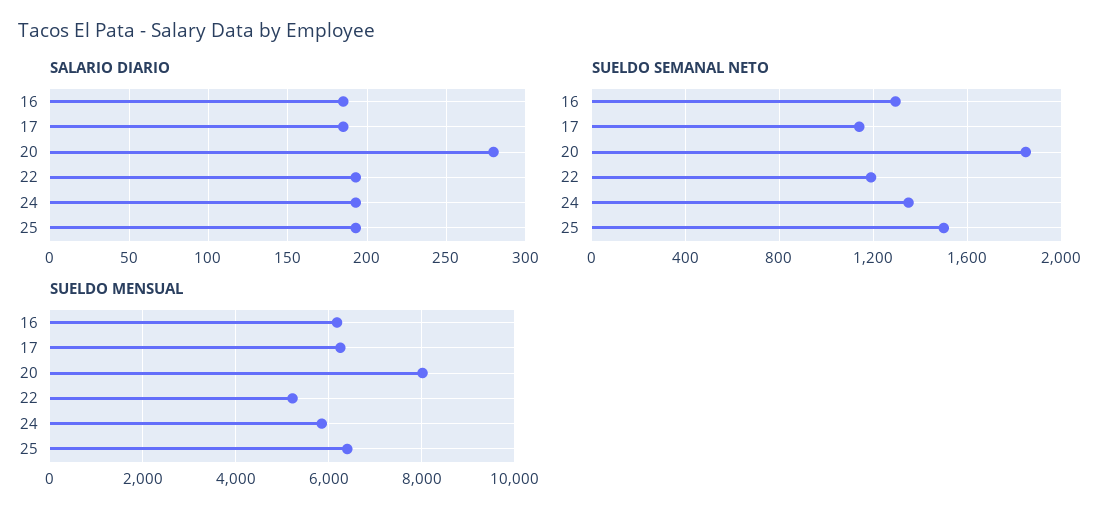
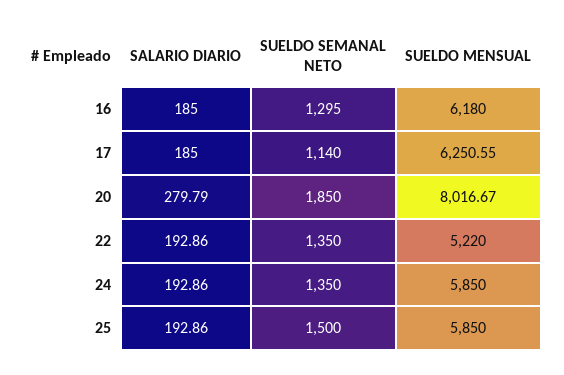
  {
    "SALARIO DIARIO": {
      "16": 185,
      "17": 185,
      "20": 279.79,
      "22": 192.86,
      "24": 192.86,
      "25": 192.86
    },
    "SUELDO SEMANAL NETO": {
      "16": 1295,
      "17": 1140,
      "20": 1850,
-     "22": 1200,
+     "22": 1350,
      "24": 1350,
      "25": 1500
    },
    "SUELDO MENSUAL": {
      "16": 6180,
      "17": 6250.55,
      "20": 8016.67,
      "22": 5220,
      "24": 5850,
-     "25": 6400
+     "25": 5850
    }
  }

